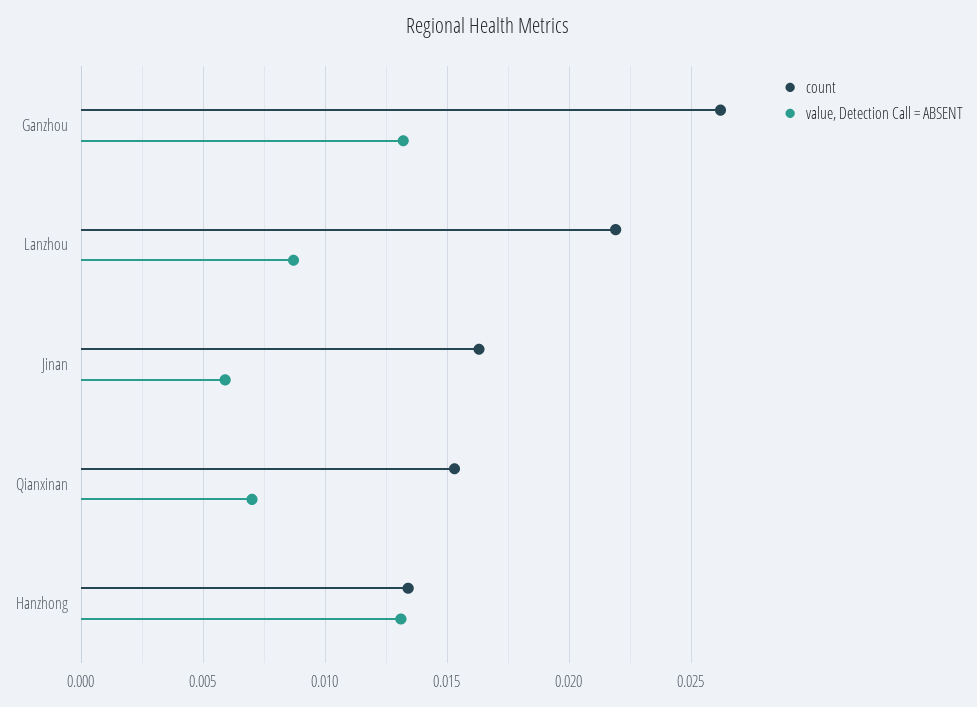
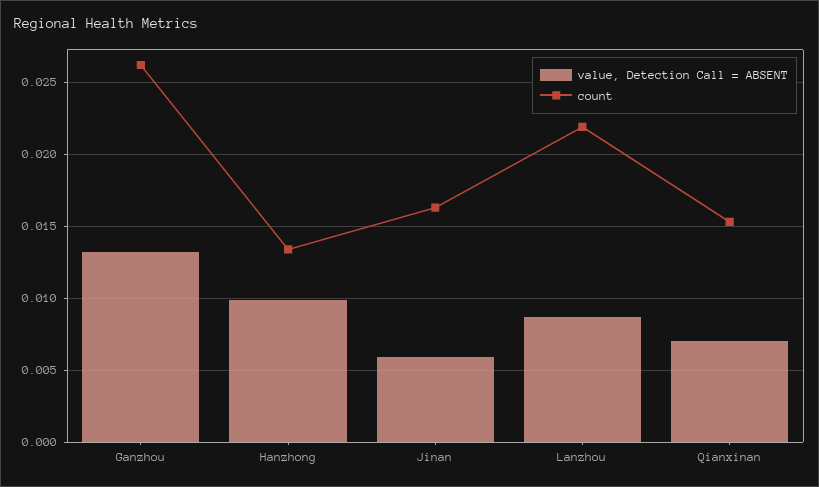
  {
    "count": {
      "Ganzhou": 0.026,
      "Lanzhou": 0.022,
      "Jinan": 0.0165,
      "Qianxinan": 0.0155,
      "Hanzhong": 0.0135
    },
    "value, Detection Call = ABSENT": {
      "Ganzhou": 0.013,
      "Lanzhou": 0.0085,
      "Jinan": 0.006,
      "Qianxinan": 0.007,
-     "Hanzhong": 0.013
+     "Hanzhong": 0.01
    }
  }

